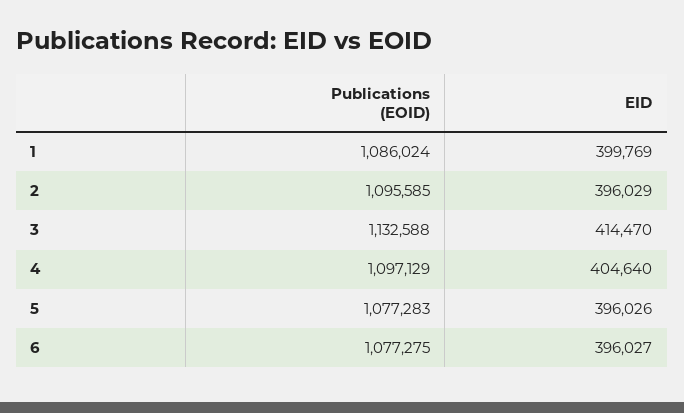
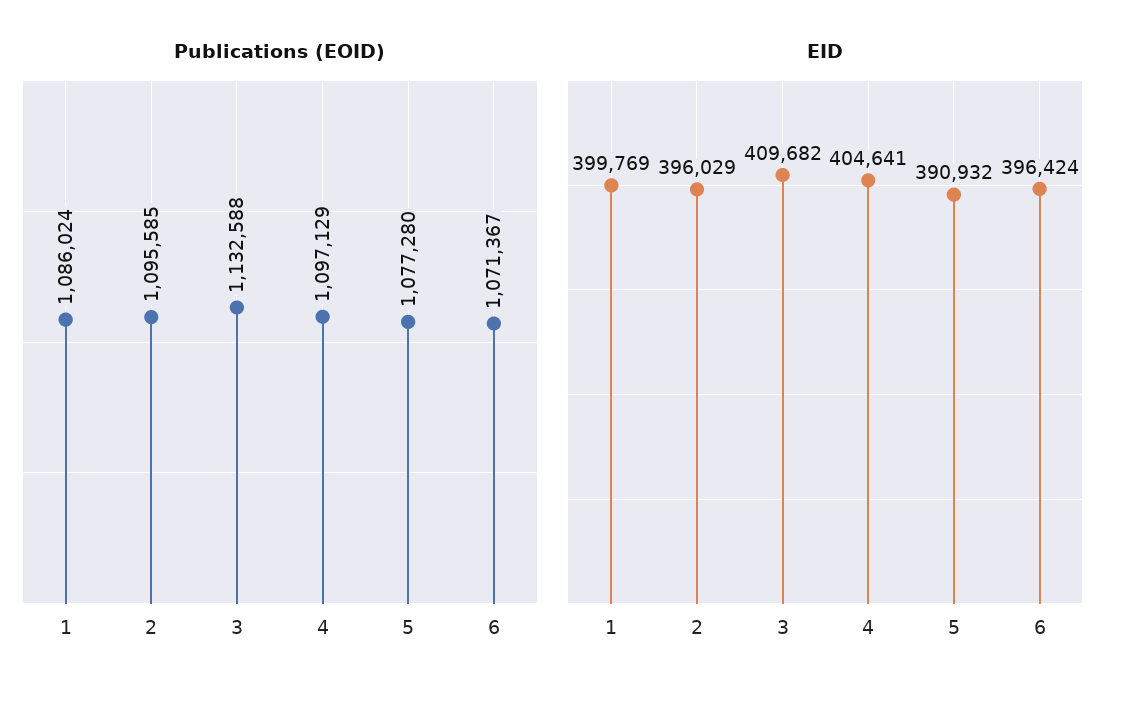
  {
    "Publications (EOID)": {
      "1": 1086024,
      "2": 1095585,
      "3": 1132588,
      "4": 1097129,
-     "5": 1077283,
+     "5": 1077280,
-     "6": 1077275
+     "6": 1071367
    },
    "EID": {
      "1": 399769,
      "2": 396029,
-     "3": 414470,
+     "3": 409682,
-     "4": 404640,
+     "4": 404641,
-     "5": 396026,
+     "5": 390932,
-     "6": 396027
+     "6": 396424
    }
  }

